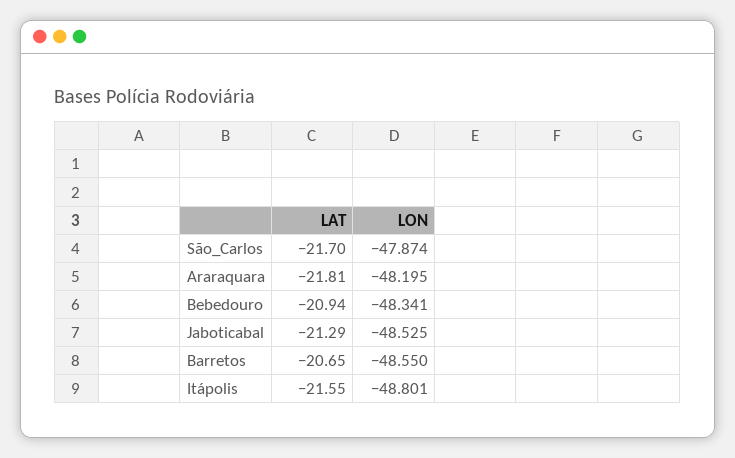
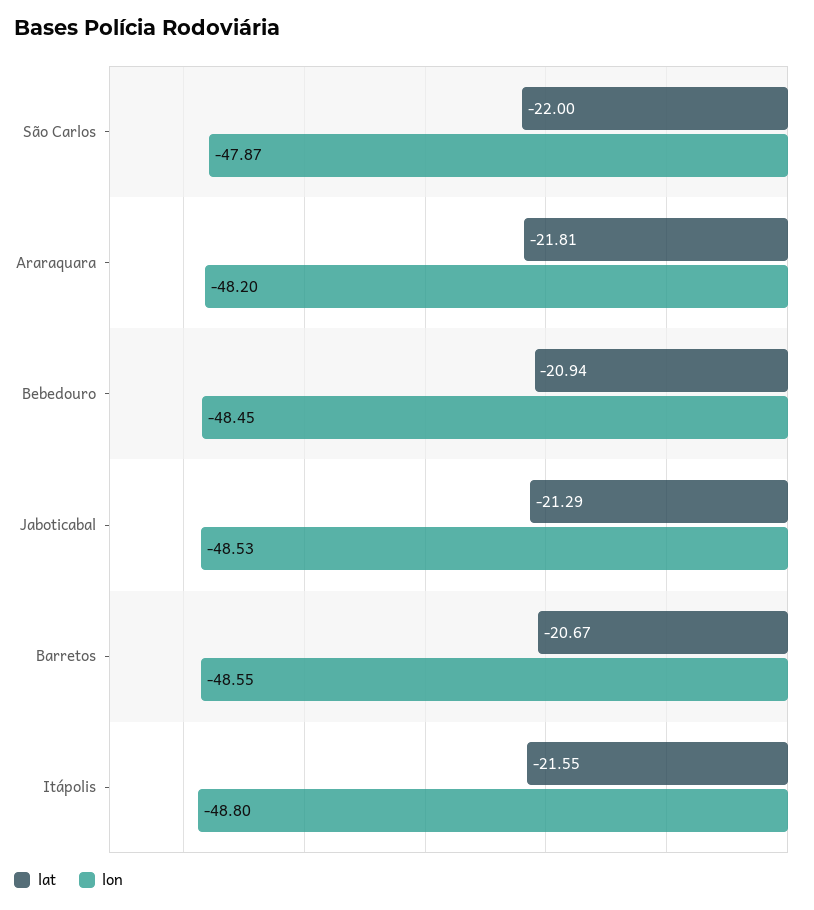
  {
    "LAT": {
-     "São_Carlos": -21.7,
+     "São_Carlos": -22,
      "Araraquara": -21.81,
      "Bebedouro": -20.94,
      "Jaboticabal": -21.29,
-     "Barretos": -20.65,
+     "Barretos": -20.67,
      "Itápolis": -21.55
    },
    "LON": {
      "São_Carlos": -47.874,
      "Araraquara": -48.195,
-     "Bebedouro": -48.341,
+     "Bebedouro": -48.45,
      "Jaboticabal": -48.525,
      "Barretos": -48.55,
      "Itápolis": -48.801
    }
  }

